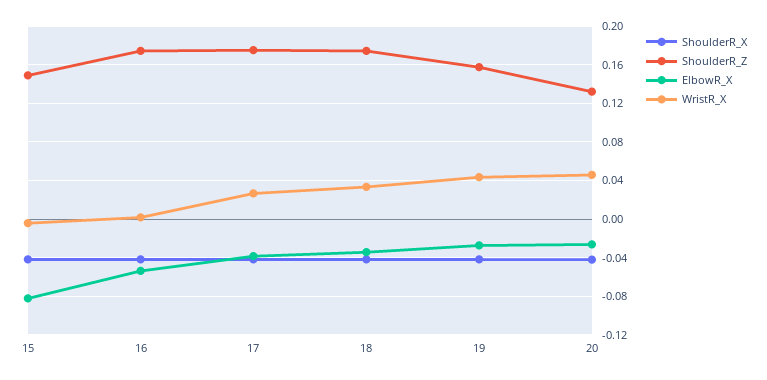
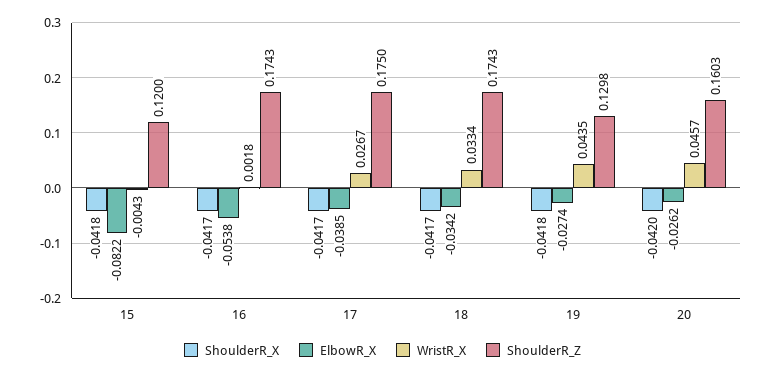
  {
    "ShoulderR_X": {
      "15": -0.0418,
      "16": -0.0417,
      "17": -0.0417,
      "18": -0.0417,
      "19": -0.0418,
      "20": -0.042
    },
    "ShoulderR_Z": {
-     "15": 0.15,
+     "15": 0.12,
      "16": 0.1743,
      "17": 0.175,
      "18": 0.1743,
-     "19": 0.16,
+     "19": 0.1298,
-     "20": 0.13
+     "20": 0.1603
    },
    "ElbowR_X": {
      "15": -0.0822,
      "16": -0.0538,
      "17": -0.0385,
      "18": -0.0342,
      "19": -0.0274,
      "20": -0.0262
    },
    "WristR_X": {
      "15": -0.0043,
      "16": 0.0018,
      "17": 0.0267,
      "18": 0.0334,
      "19": 0.0435,
      "20": 0.0457
    }
  }

